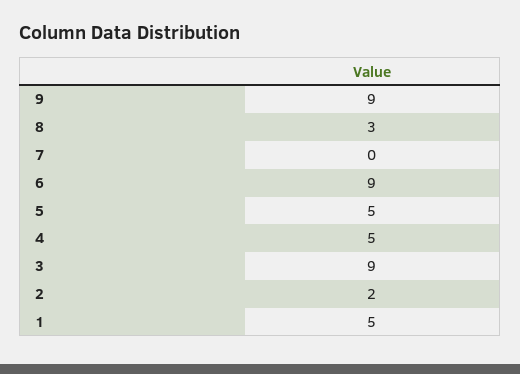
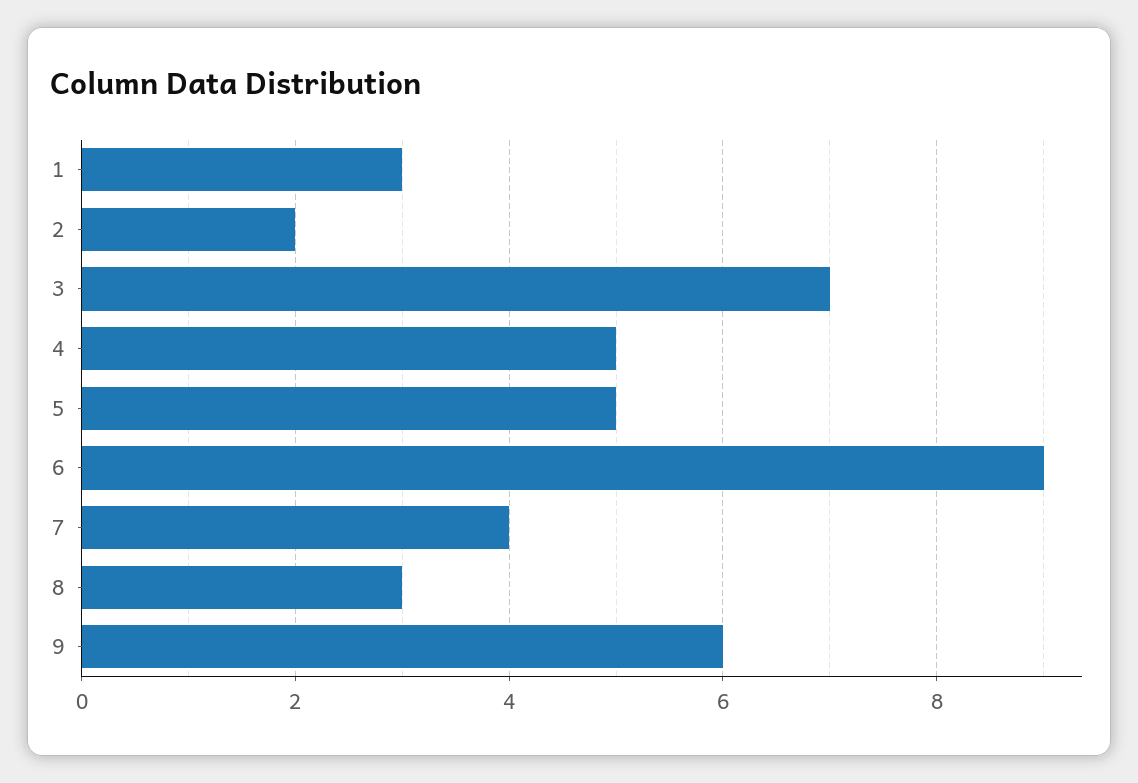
  {
-   "9": 9,
+   "9": 6,
    "8": 3,
-   "7": 0,
+   "7": 4,
    "6": 9,
    "5": 5,
    "4": 5,
-   "3": 9,
+   "3": 7,
    "2": 2,
-   "1": 5
+   "1": 3
  }

